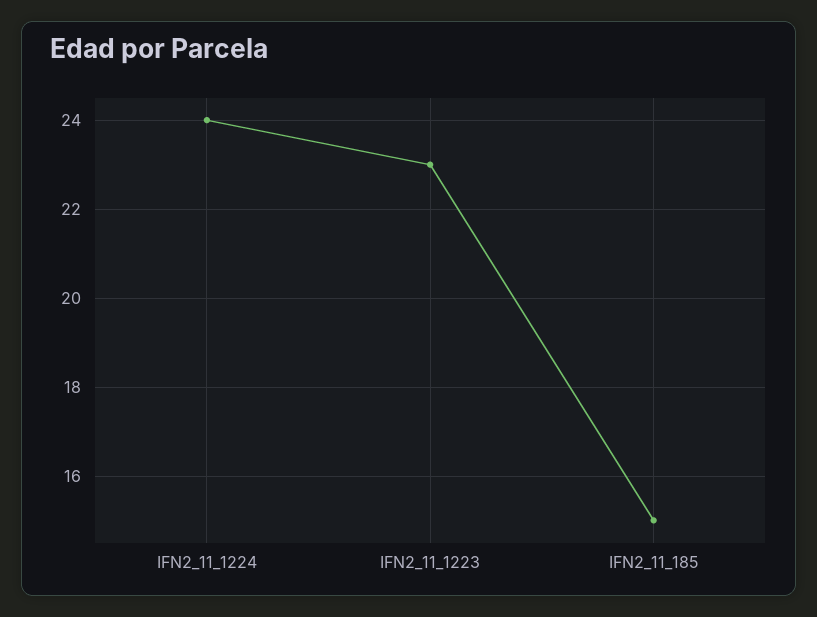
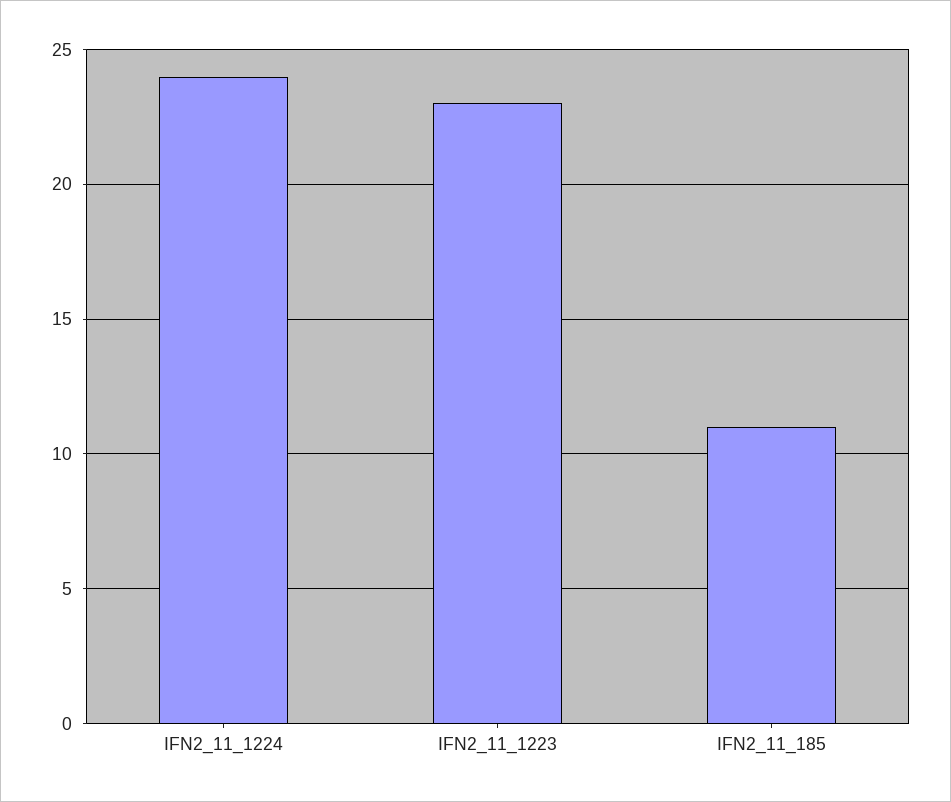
  {
    "IFN2_11_1224": 24,
    "IFN2_11_1223": 23,
-   "IFN2_11_185": 15
+   "IFN2_11_185": 11
  }

